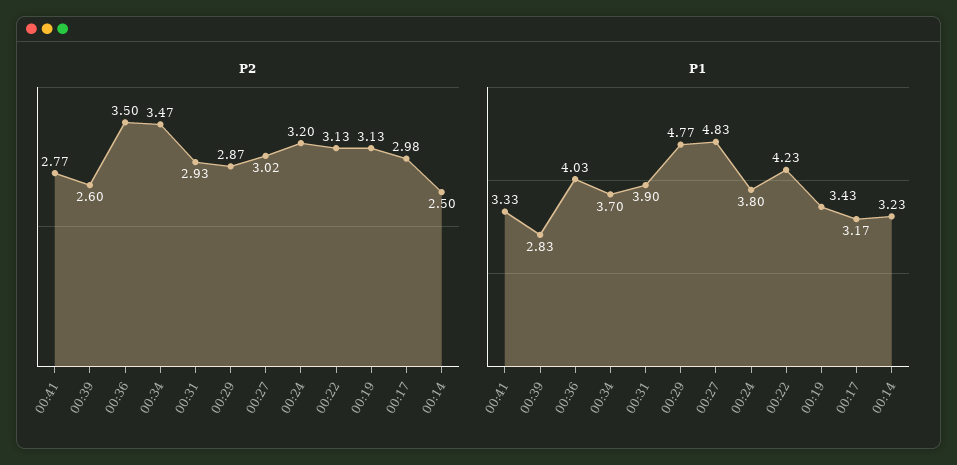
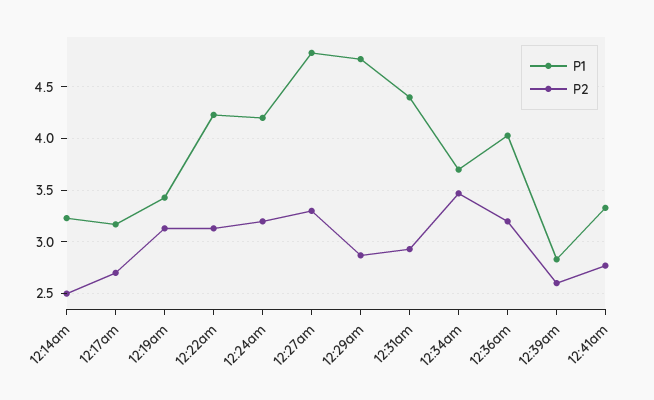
  {
    "P2": {
      "00:41": 2.77,
      "00:39": 2.6,
-     "00:36": 3.5,
+     "00:36": 3.2,
      "00:34": 3.47,
      "00:31": 2.93,
      "00:29": 2.87,
-     "00:27": 3.02,
+     "00:27": 3.3,
      "00:24": 3.2,
      "00:22": 3.13,
      "00:19": 3.13,
-     "00:17": 2.98,
+     "00:17": 2.7,
      "00:14": 2.5
    },
    "P1": {
      "00:41": 3.33,
      "00:39": 2.83,
      "00:36": 4.03,
      "00:34": 3.7,
-     "00:31": 3.9,
+     "00:31": 4.4,
      "00:29": 4.77,
      "00:27": 4.83,
-     "00:24": 3.8,
+     "00:24": 4.2,
      "00:22": 4.23,
      "00:19": 3.43,
      "00:17": 3.17,
      "00:14": 3.23
    }
  }

